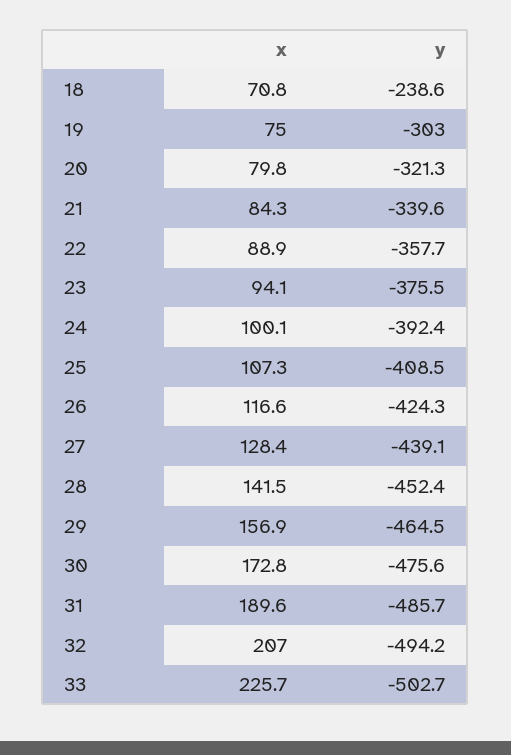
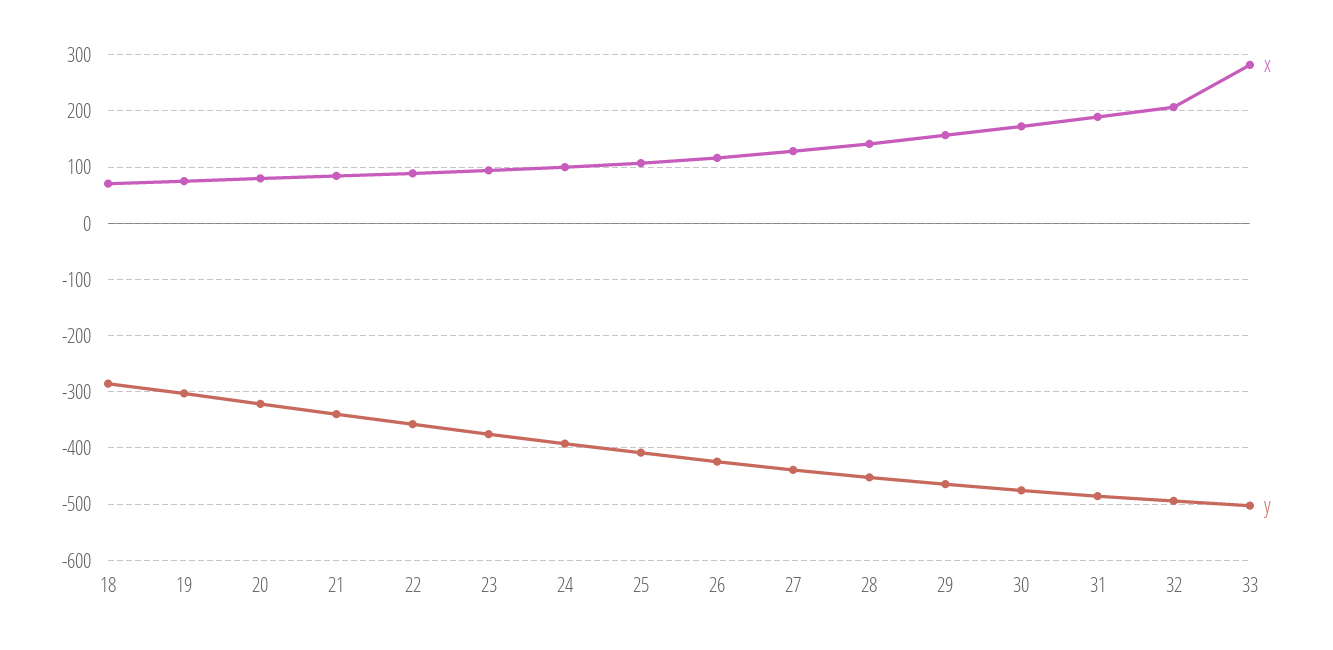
  {
    "x": {
      "18": 70.8,
      "19": 75,
      "20": 79.8,
      "21": 84.3,
      "22": 88.9,
      "23": 94.1,
      "24": 100.1,
      "25": 107.3,
      "26": 116.6,
      "27": 128.4,
      "28": 141.5,
      "29": 156.9,
      "30": 172.8,
      "31": 189.6,
      "32": 207,
-     "33": 225.7
+     "33": 280
    },
    "y": {
-     "18": -238.6,
+     "18": -280,
      "19": -303,
      "20": -321.3,
      "21": -339.6,
      "22": -357.7,
      "23": -375.5,
      "24": -392.4,
      "25": -408.5,
      "26": -424.3,
      "27": -439.1,
      "28": -452.4,
      "29": -464.5,
      "30": -475.6,
      "31": -485.7,
      "32": -494.2,
      "33": -502.7
    }
  }

